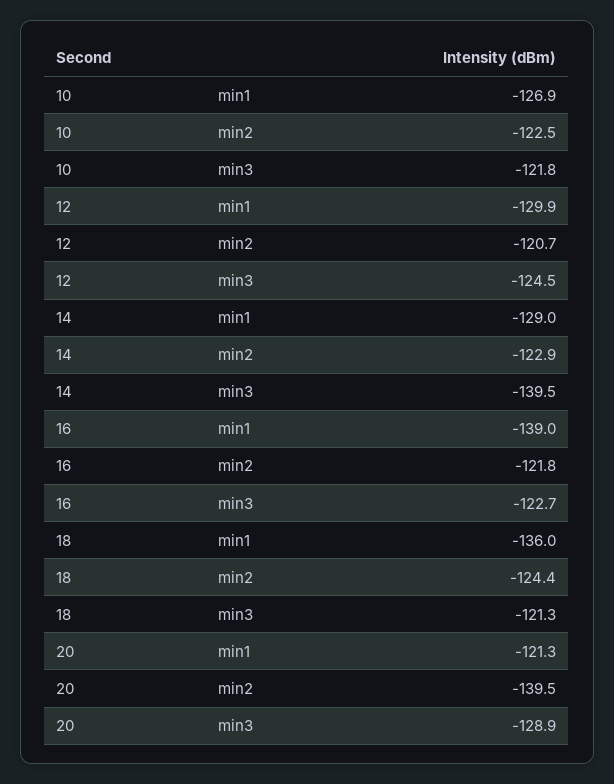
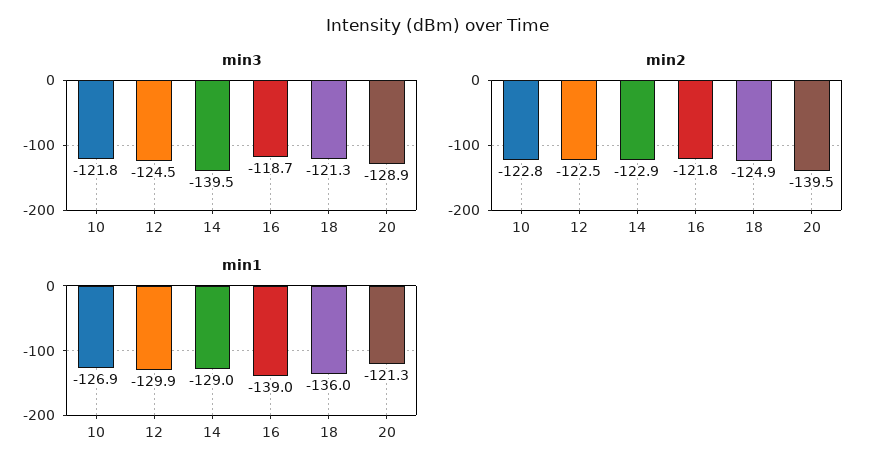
  {
    "min1": {
      "10": -126.9,
      "12": -129.9,
      "14": -129,
      "16": -139,
      "18": -136,
      "20": -121.3
    },
    "min2": {
-     "10": -122.5,
+     "10": -122.8,
-     "12": -120.7,
+     "12": -122.5,
      "14": -122.9,
      "16": -121.8,
-     "18": -124.4,
+     "18": -124.9,
      "20": -139.5
    },
    "min3": {
      "10": -121.8,
      "12": -124.5,
      "14": -139.5,
-     "16": -122.7,
+     "16": -118.7,
      "18": -121.3,
      "20": -128.9
    }
  }

